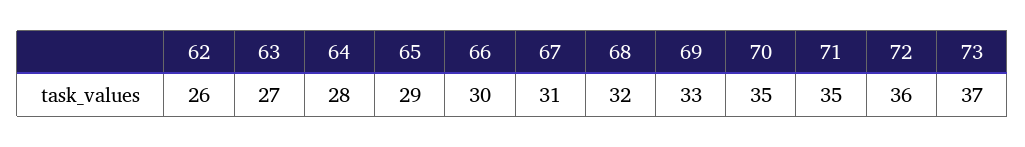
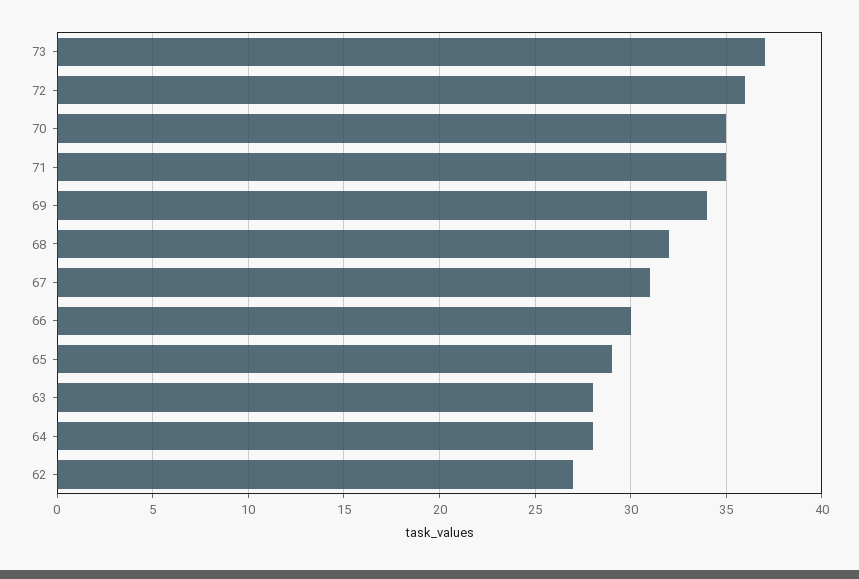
  {
-   "62": 26,
+   "62": 27,
-   "63": 27,
+   "63": 28,
    "64": 28,
    "65": 29,
    "66": 30,
    "67": 31,
    "68": 32,
-   "69": 33,
+   "69": 34,
    "70": 35,
    "71": 35,
    "72": 36,
    "73": 37
  }

